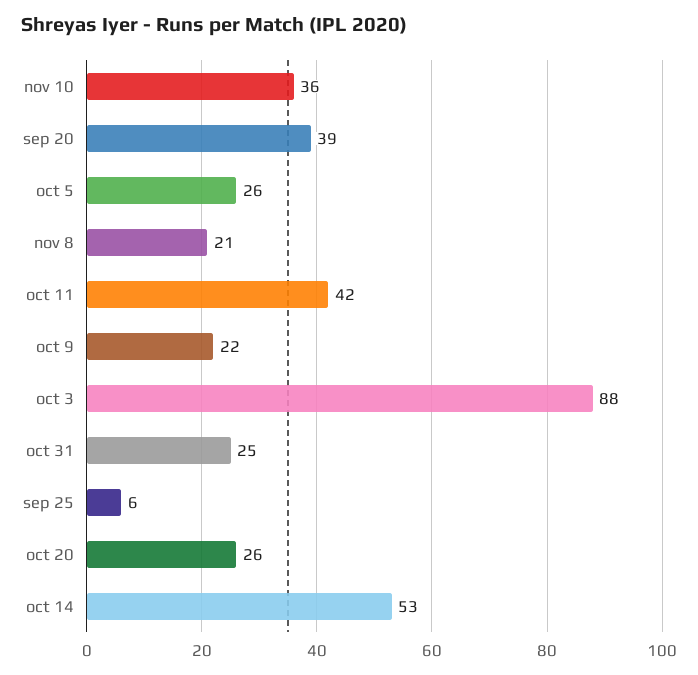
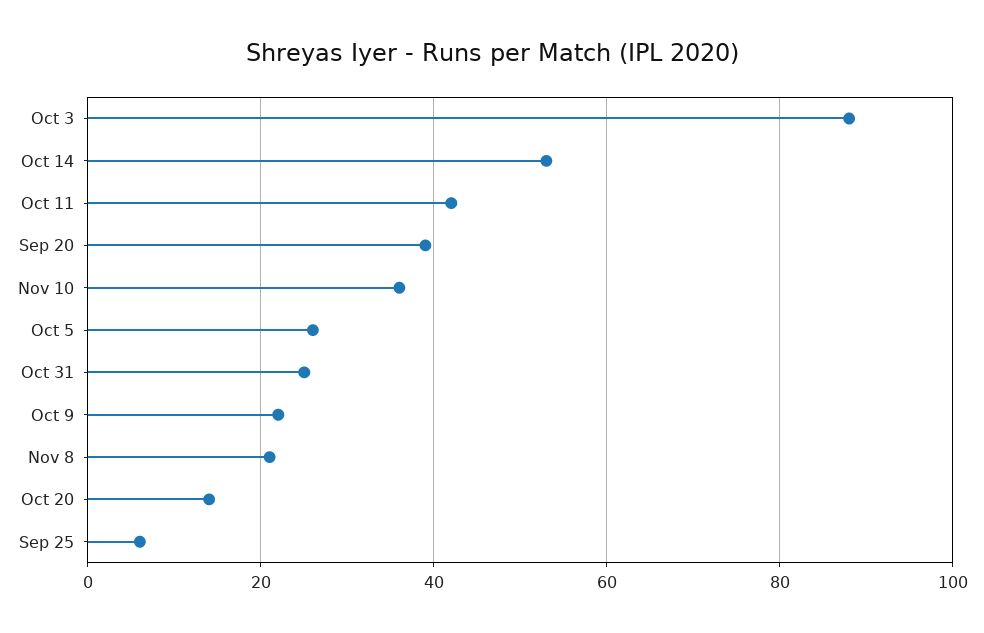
  {
    "nov 10": 36,
    "sep 20": 39,
    "oct 5": 26,
    "nov 8": 21,
    "oct 11": 42,
    "oct 9": 22,
    "oct 3": 88,
    "oct 31": 25,
    "sep 25": 6,
-   "oct 20": 26,
+   "oct 20": 15,
    "oct 14": 53
  }

